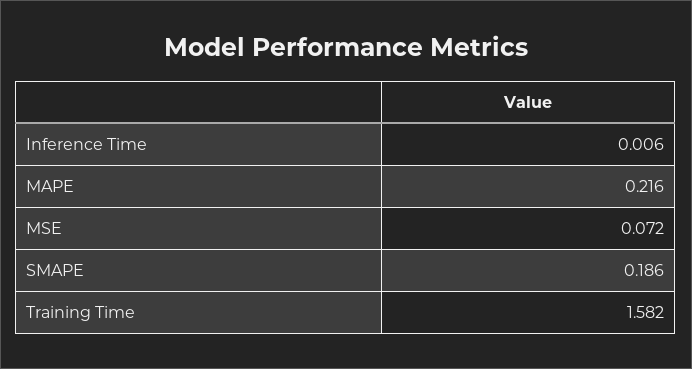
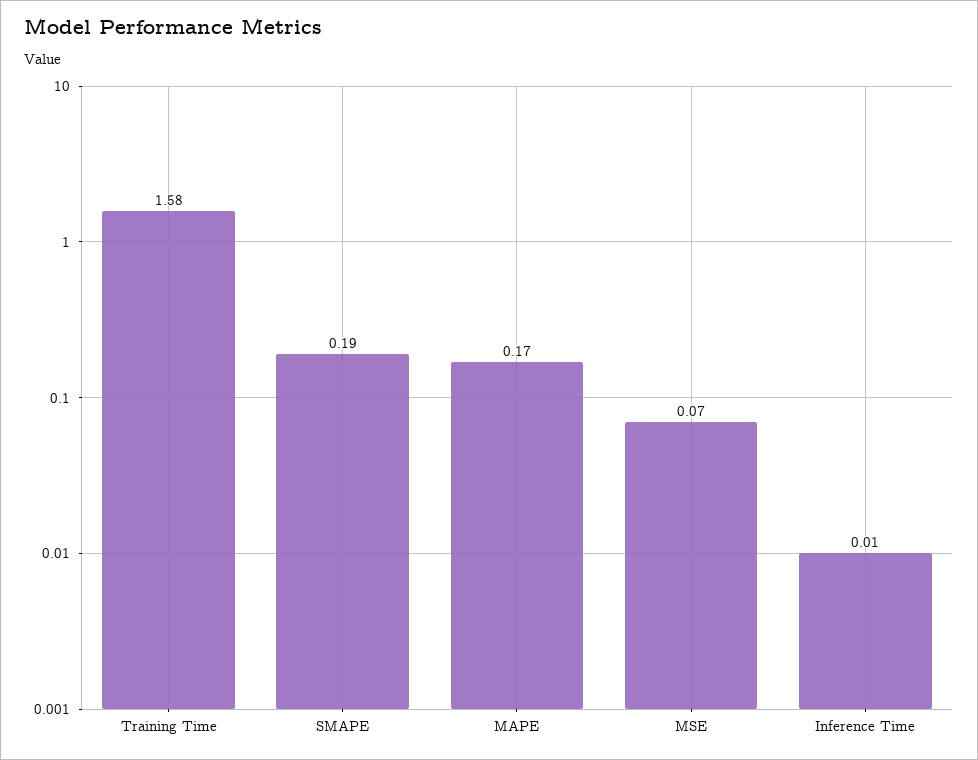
  {
    "Inference Time": 0.006,
-   "MAPE": 0.216,
+   "MAPE": 0.17,
    "MSE": 0.072,
    "SMAPE": 0.186,
    "Training Time": 1.582
  }

